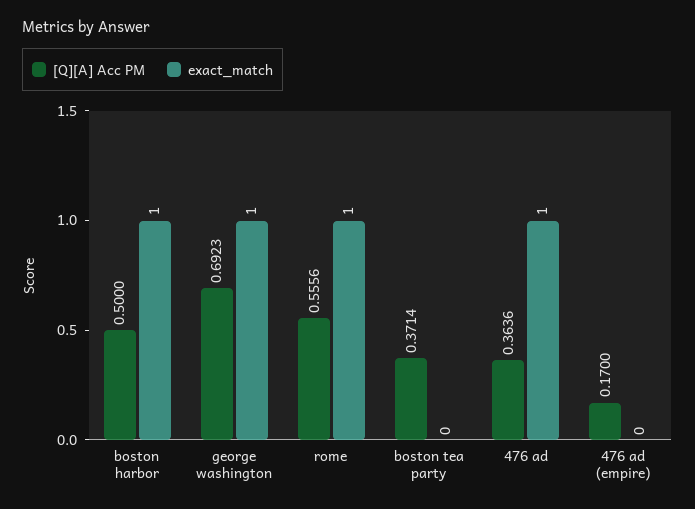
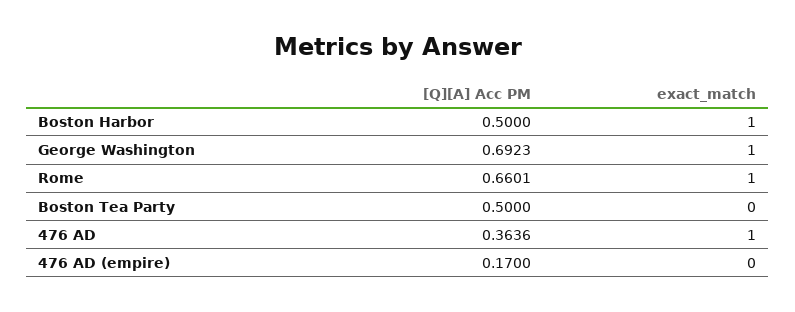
  {
    "[Q][A] Acc PM": {
      "boston harbor": 0.5,
      "george washington": 0.6923,
-     "rome": 0.5556,
+     "rome": 0.6601,
-     "boston tea party": 0.3714,
+     "boston tea party": 0.5,
      "476 ad": 0.3636,
      "476 ad (empire)": 0.17
    },
    "exact_match": {
      "boston harbor": 1,
      "george washington": 1,
      "rome": 1,
      "boston tea party": 0,
      "476 ad": 1,
      "476 ad (empire)": 0
    }
  }

